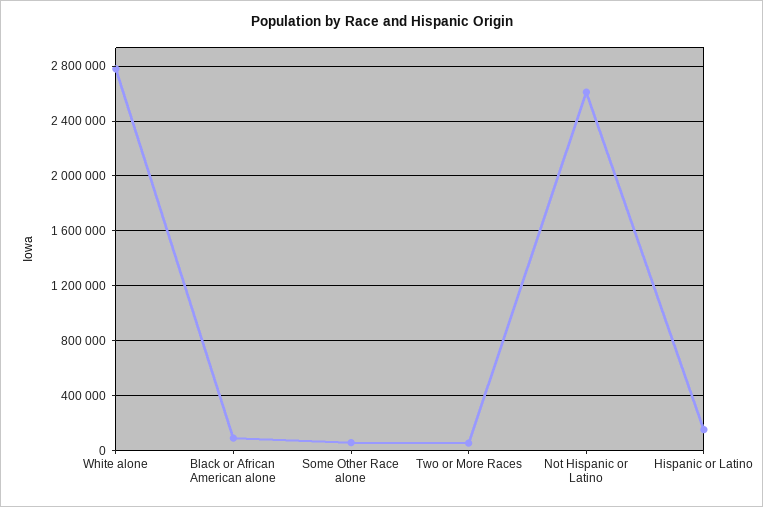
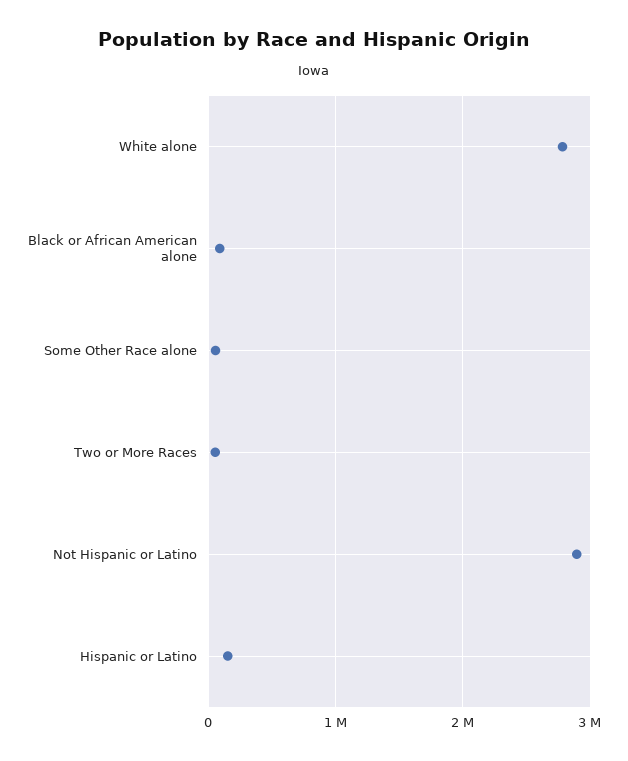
  {
    "White alone": 2800000,
    "Black or African American alone": 100000,
    "Some Other Race alone": 50000,
    "Two or More Races": 50000,
-   "Not Hispanic or Latino": 2600000,
+   "Not Hispanic or Latino": 2900000,
    "Hispanic or Latino": 150000
  }

